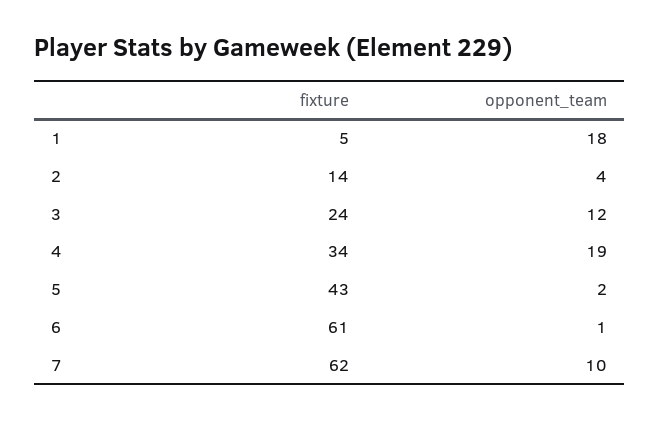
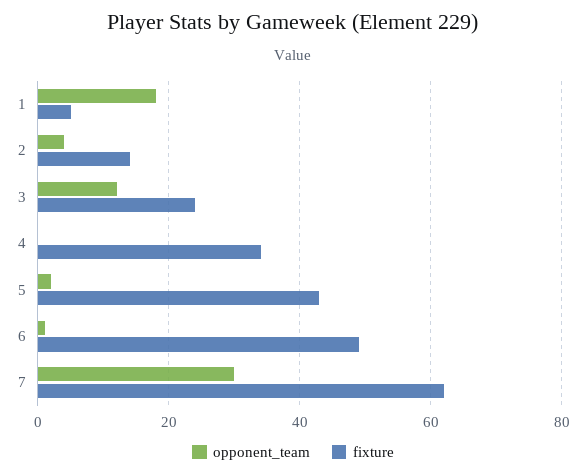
  {
    "fixture": {
      "1": 5,
      "2": 14,
      "3": 24,
      "4": 34,
      "5": 43,
-     "6": 61,
+     "6": 50,
      "7": 62
    },
    "opponent_team": {
      "1": 18,
      "2": 4,
      "3": 12,
-     "4": 19,
+     "4": 0,
      "5": 2,
      "6": 1,
-     "7": 10
+     "7": 30
    }
  }

